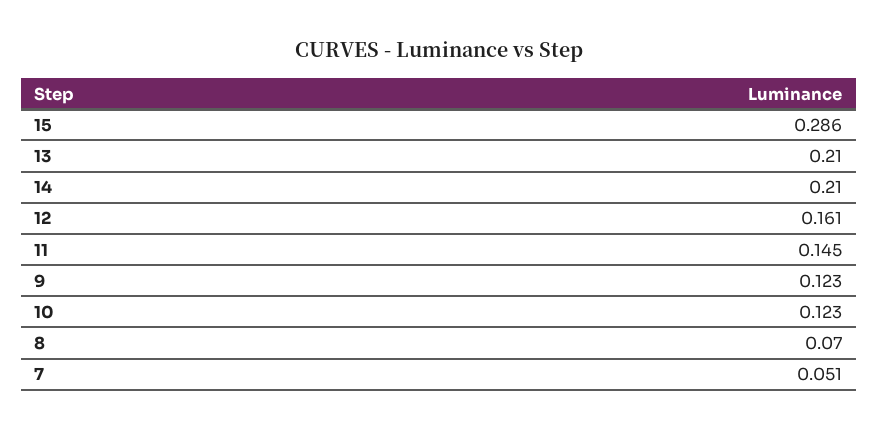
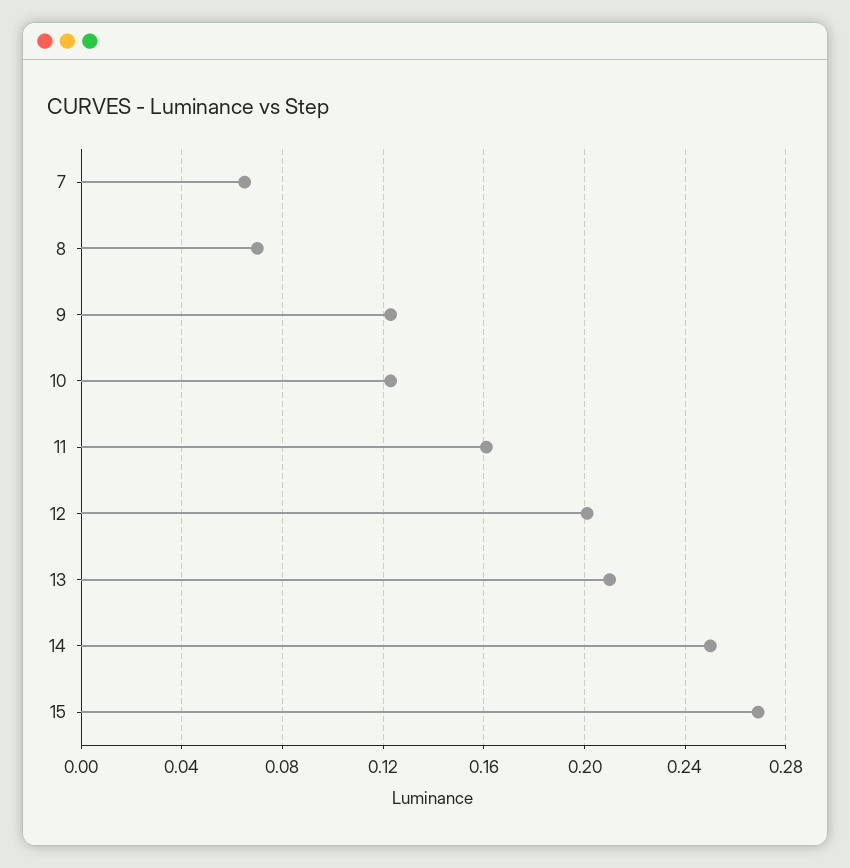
  {
-   "15": 0.286,
+   "15": 0.27,
    "13": 0.21,
-   "14": 0.21,
+   "14": 0.25,
-   "12": 0.161,
+   "12": 0.2,
-   "11": 0.145,
+   "11": 0.16,
    "9": 0.123,
    "10": 0.123,
    "8": 0.07,
-   "7": 0.051
+   "7": 0.065
  }

